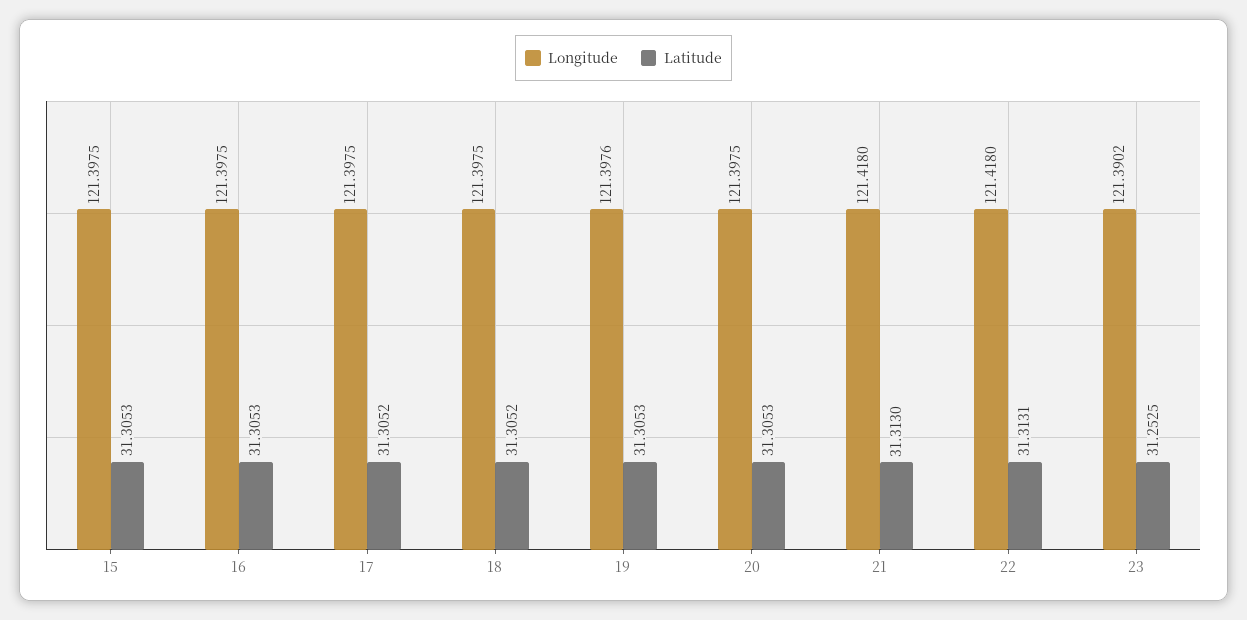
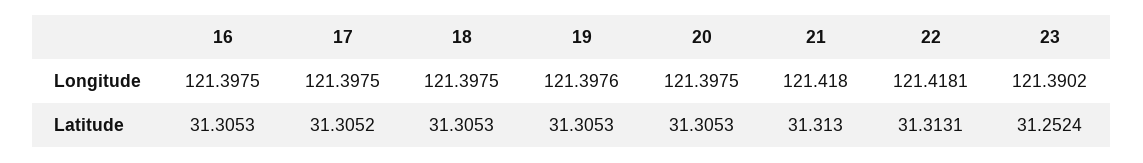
  {
    "Longitude": {
-     "15": 121.3975,
      "16": 121.3975,
      "17": 121.3975,
      "18": 121.3975,
      "19": 121.3976,
      "20": 121.3975,
      "21": 121.418,
-     "22": 121.418,
+     "22": 121.4181,
      "23": 121.3902
    },
    "Latitude": {
-     "15": 31.3053,
      "16": 31.3053,
      "17": 31.3052,
-     "18": 31.3052,
+     "18": 31.3053,
      "19": 31.3053,
      "20": 31.3053,
      "21": 31.313,
      "22": 31.3131,
-     "23": 31.2525
+     "23": 31.2524
    }
  }

